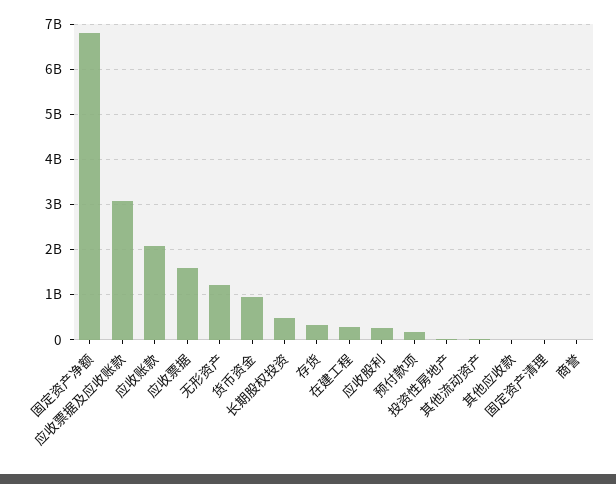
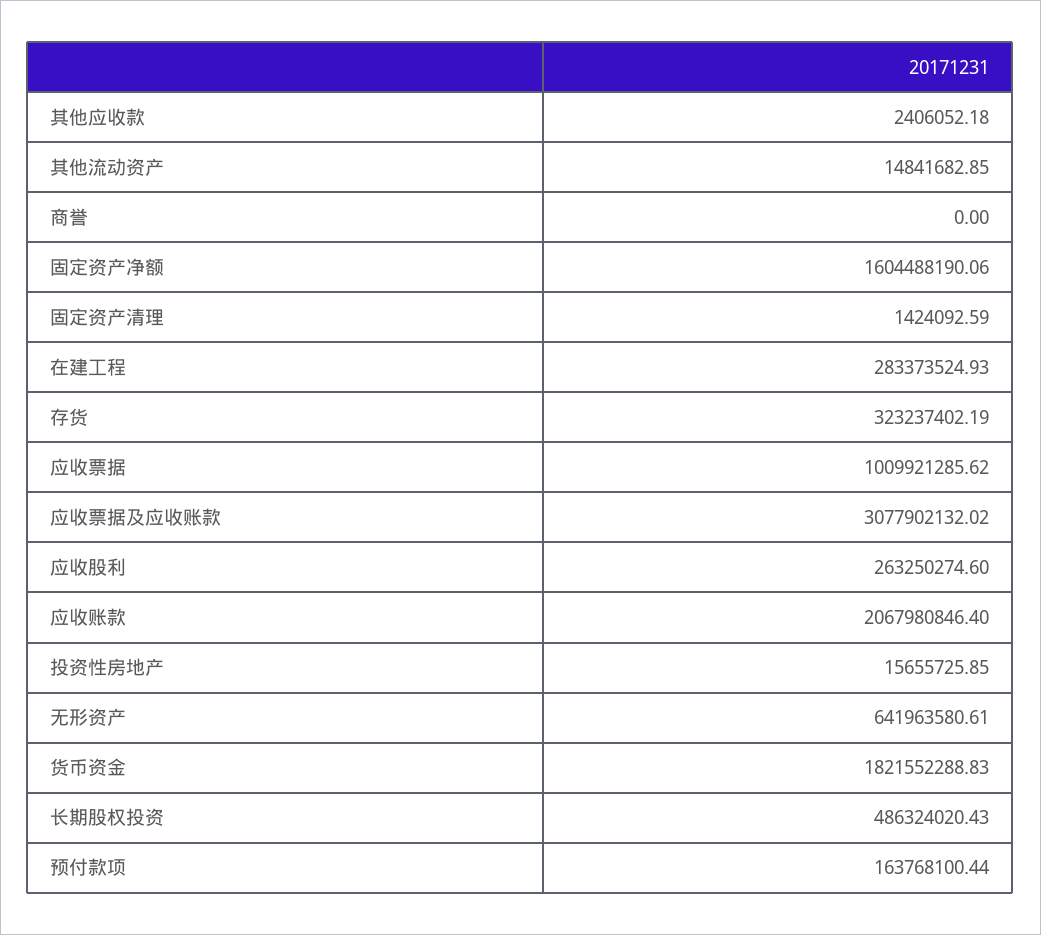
  {
-   "固定资产净额": 6800000000,
+   "固定资产净额": 1604488190.06,
    "应收票据及应收账款": 3077902132.02,
    "应收账款": 2067980846.4,
-   "应收票据": 1600000000,
+   "应收票据": 1009921285.62,
-   "无形资产": 1200000000,
+   "无形资产": 641963580.61,
-   "货币资金": 1000000000,
+   "货币资金": 1821552288.83,
    "长期股权投资": 486324020.43,
    "存货": 323237402.19,
    "在建工程": 283373524.93,
    "应收股利": 263250274.6,
    "预付款项": 163768100.44,
    "投资性房地产": 15655725.85,
    "其他流动资产": 14841682.85,
    "其他应收款": 2406052.18,
    "固定资产清理": 1424092.59,
    "商誉": 0
  }

